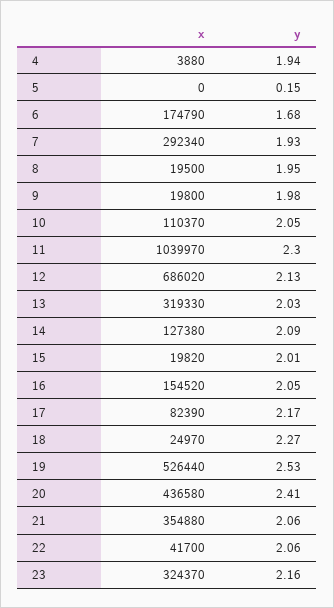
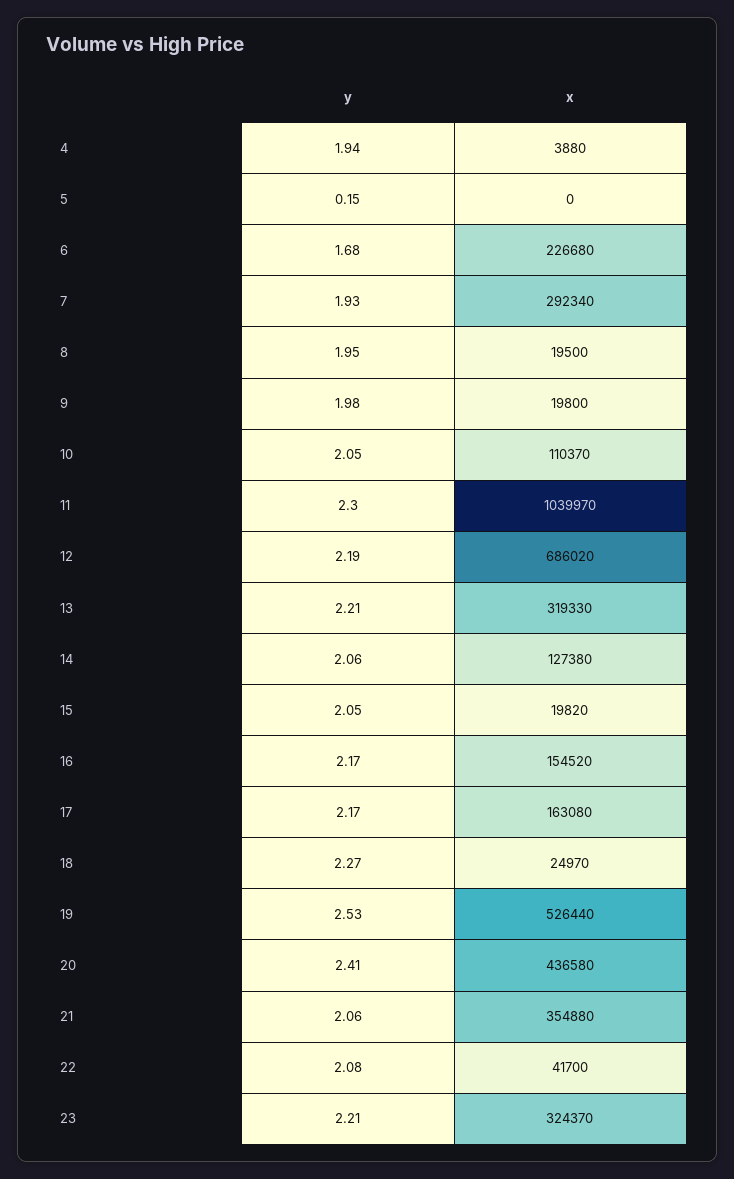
  {
    "x": {
      "4": 3880,
      "5": 0,
-     "6": 174790,
+     "6": 226680,
      "7": 292340,
      "8": 19500,
      "9": 19800,
      "10": 110370,
      "11": 1039970,
      "12": 686020,
      "13": 319330,
      "14": 127380,
      "15": 19820,
      "16": 154520,
-     "17": 82390,
+     "17": 163080,
      "18": 24970,
      "19": 526440,
      "20": 436580,
      "21": 354880,
      "22": 41700,
      "23": 324370
    },
    "y": {
      "4": 1.94,
      "5": 0.15,
      "6": 1.68,
      "7": 1.93,
      "8": 1.95,
      "9": 1.98,
      "10": 2.05,
      "11": 2.3,
-     "12": 2.13,
+     "12": 2.19,
-     "13": 2.03,
+     "13": 2.21,
-     "14": 2.09,
+     "14": 2.06,
-     "15": 2.01,
+     "15": 2.05,
-     "16": 2.05,
+     "16": 2.17,
      "17": 2.17,
      "18": 2.27,
      "19": 2.53,
      "20": 2.41,
      "21": 2.06,
-     "22": 2.06,
+     "22": 2.08,
-     "23": 2.16
+     "23": 2.21
    }
  }

